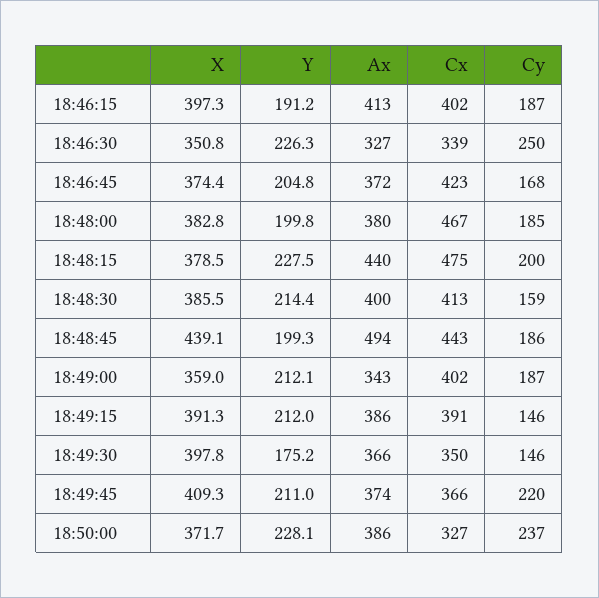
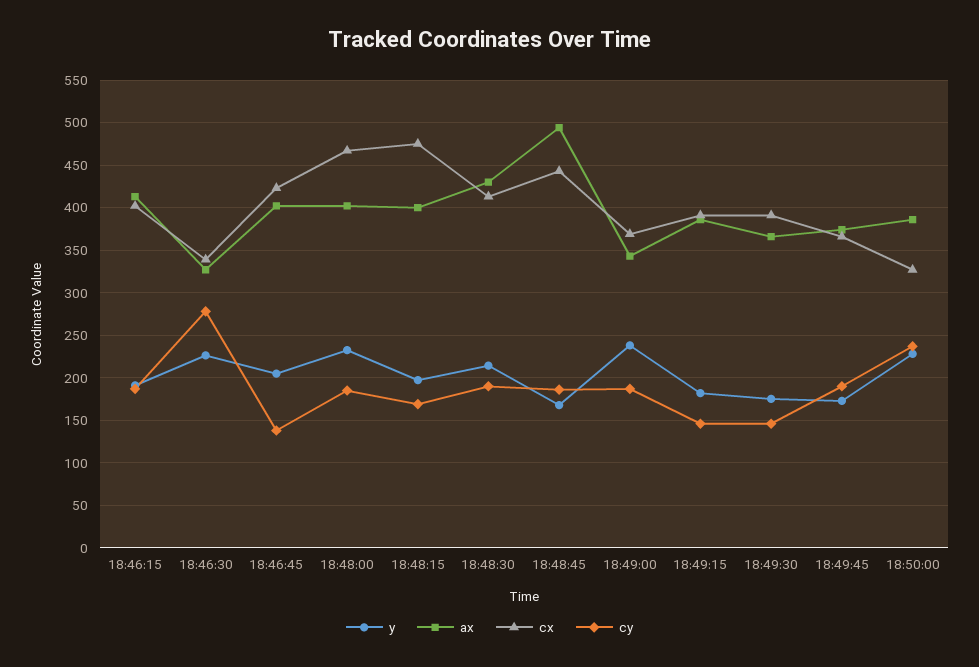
  {
-   "X": {
-     "18:46:15": 397.3,
-     "18:46:30": 350.8,
-     "18:46:45": 374.4,
-     "18:48:00": 382.8,
-     "18:48:15": 378.5,
-     "18:48:30": 385.5,
-     "18:48:45": 439.1,
-     "18:49:00": 359,
-     "18:49:15": 391.3,
-     "18:49:30": 397.8,
-     "18:49:45": 409.3,
-     "18:50:00": 371.7
-   },
    "Y": {
      "18:46:15": 191.2,
      "18:46:30": 226.3,
      "18:46:45": 204.8,
-     "18:48:00": 199.8,
+     "18:48:00": 230,
-     "18:48:15": 227.5,
+     "18:48:15": 200,
      "18:48:30": 214.4,
-     "18:48:45": 199.3,
+     "18:48:45": 170,
-     "18:49:00": 212.1,
+     "18:49:00": 240,
-     "18:49:15": 212,
+     "18:49:15": 180,
      "18:49:30": 175.2,
-     "18:49:45": 211,
+     "18:49:45": 170,
      "18:50:00": 228.1
    },
    "Ax": {
      "18:46:15": 413,
      "18:46:30": 327,
-     "18:46:45": 372,
+     "18:46:45": 400,
-     "18:48:00": 380,
+     "18:48:00": 400,
-     "18:48:15": 440,
+     "18:48:15": 400,
-     "18:48:30": 400,
+     "18:48:30": 430,
      "18:48:45": 494,
      "18:49:00": 343,
      "18:49:15": 386,
      "18:49:30": 366,
      "18:49:45": 374,
      "18:50:00": 386
    },
    "Cx": {
      "18:46:15": 402,
      "18:46:30": 339,
      "18:46:45": 423,
      "18:48:00": 467,
      "18:48:15": 475,
      "18:48:30": 413,
      "18:48:45": 443,
-     "18:49:00": 402,
+     "18:49:00": 370,
      "18:49:15": 391,
-     "18:49:30": 350,
+     "18:49:30": 390,
      "18:49:45": 366,
      "18:50:00": 327
    },
    "Cy": {
      "18:46:15": 187,
-     "18:46:30": 250,
+     "18:46:30": 280,
-     "18:46:45": 168,
+     "18:46:45": 140,
      "18:48:00": 185,
-     "18:48:15": 200,
+     "18:48:15": 170,
-     "18:48:30": 159,
+     "18:48:30": 190,
      "18:48:45": 186,
      "18:49:00": 187,
      "18:49:15": 146,
      "18:49:30": 146,
-     "18:49:45": 220,
+     "18:49:45": 190,
      "18:50:00": 237
    }
  }

